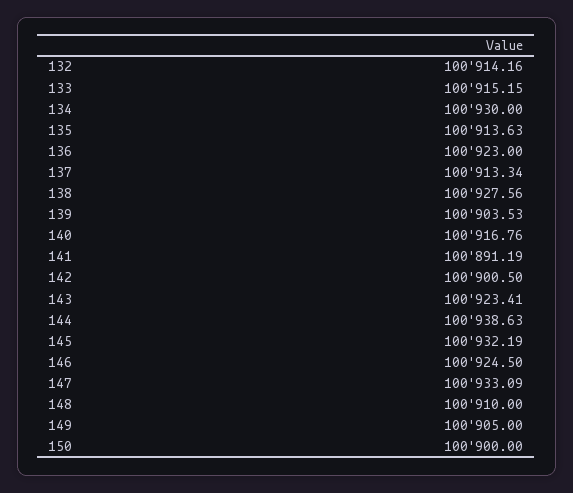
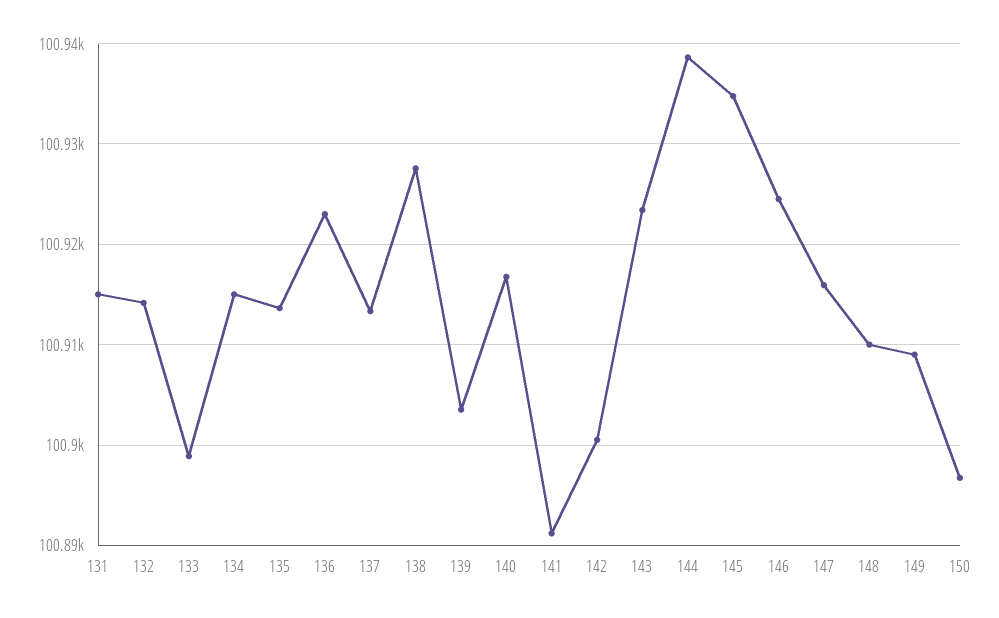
  {
    "132": 100914.16,
-   "133": 100915.15,
+   "133": 100899,
-   "134": 100930,
+   "134": 100915,
    "135": 100913.63,
    "136": 100923,
    "137": 100913.34,
    "138": 100927.56,
    "139": 100903.53,
    "140": 100916.76,
    "141": 100891.19,
    "142": 100900.5,
    "143": 100923.41,
    "144": 100938.63,
-   "145": 100932.19,
+   "145": 100935,
    "146": 100924.5,
-   "147": 100933.09,
+   "147": 100916,
    "148": 100910,
-   "149": 100905,
+   "149": 100909,
-   "150": 100900
+   "150": 100897,
+   "131": 100915
  }

